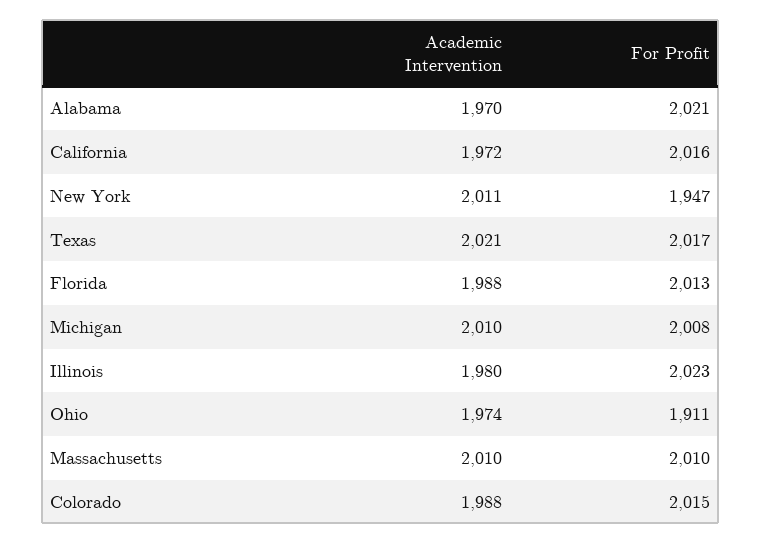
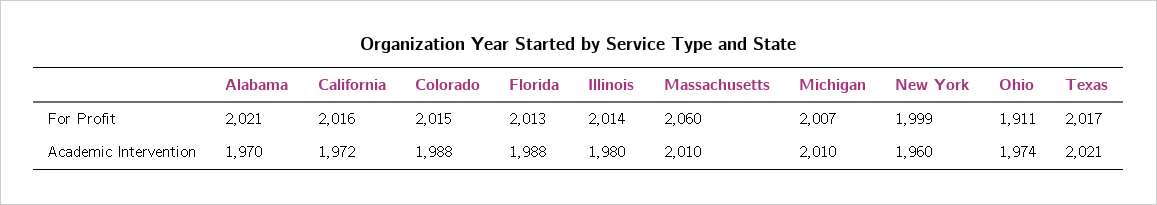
  {
    "Academic Intervention": {
      "Alabama": 1970,
      "California": 1972,
-     "New York": 2011,
+     "New York": 1960,
      "Texas": 2021,
      "Florida": 1988,
      "Michigan": 2010,
      "Illinois": 1980,
      "Ohio": 1974,
      "Massachusetts": 2010,
      "Colorado": 1988
    },
    "For Profit": {
      "Alabama": 2021,
      "California": 2016,
-     "New York": 1947,
+     "New York": 1999,
      "Texas": 2017,
      "Florida": 2013,
-     "Michigan": 2008,
+     "Michigan": 2007,
-     "Illinois": 2023,
+     "Illinois": 2014,
      "Ohio": 1911,
-     "Massachusetts": 2010,
+     "Massachusetts": 2060,
      "Colorado": 2015
    }
  }

